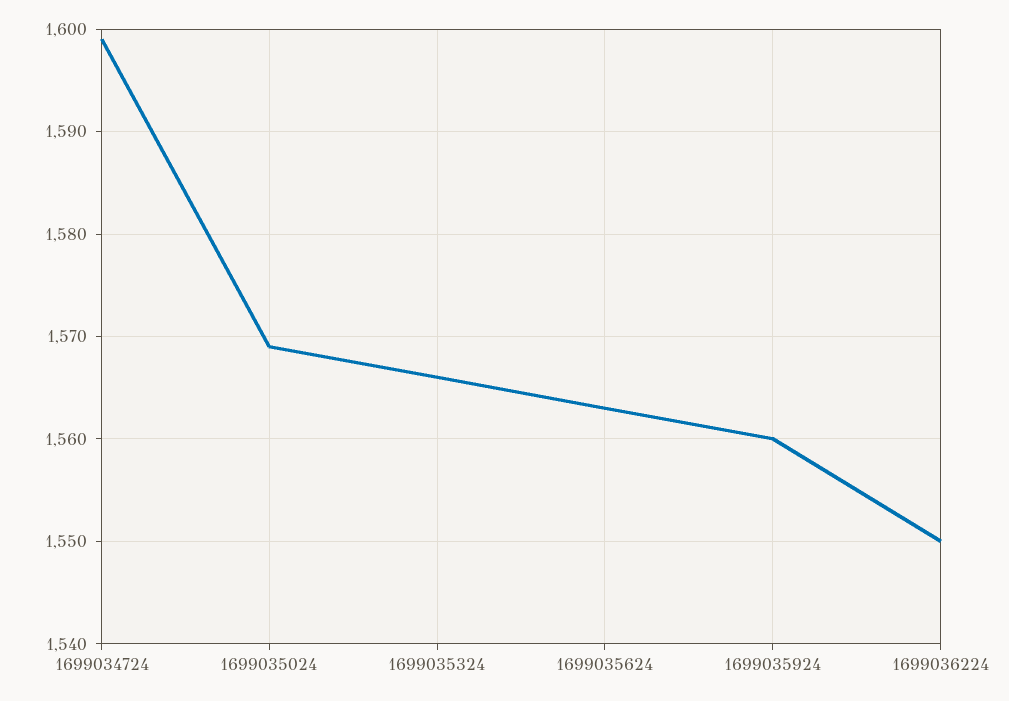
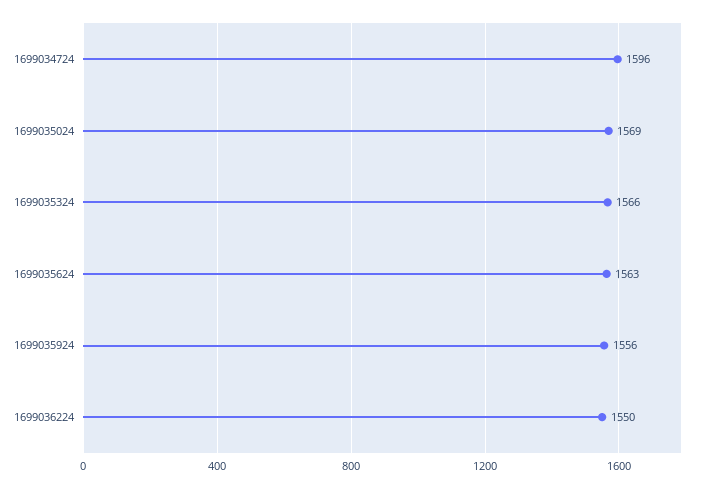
  {
-   "1699034724": 1599,
+   "1699034724": 1596,
    "1699035024": 1569,
    "1699035324": 1566,
    "1699035624": 1563,
-   "1699035924": 1560,
+   "1699035924": 1556,
    "1699036224": 1550
  }

